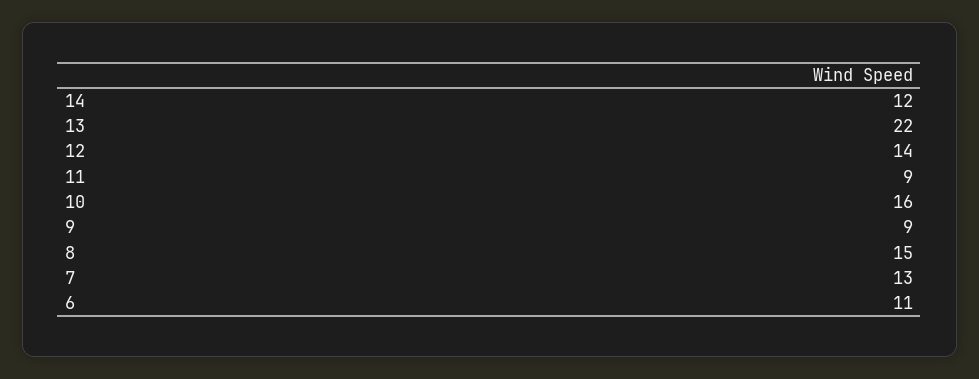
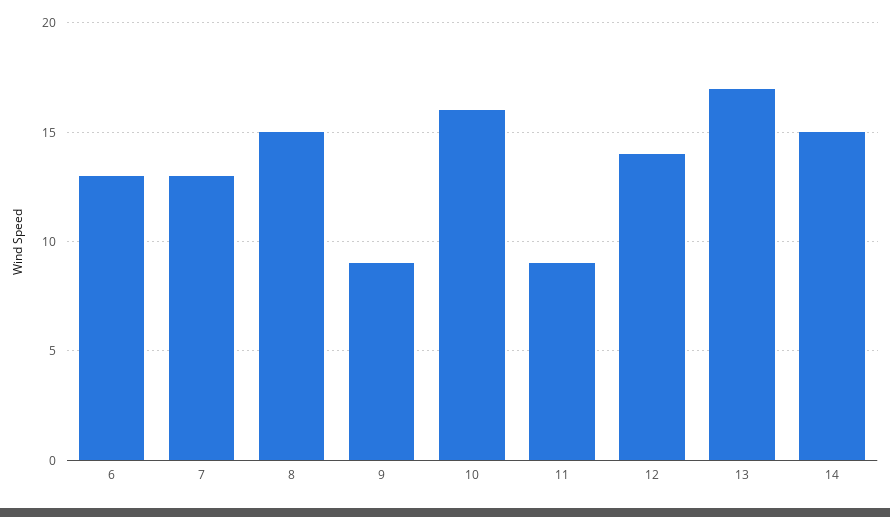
  {
-   "14": 12,
+   "14": 15,
-   "13": 22,
+   "13": 17,
    "12": 14,
    "11": 9,
    "10": 16,
    "9": 9,
    "8": 15,
    "7": 13,
-   "6": 11
+   "6": 13
  }

